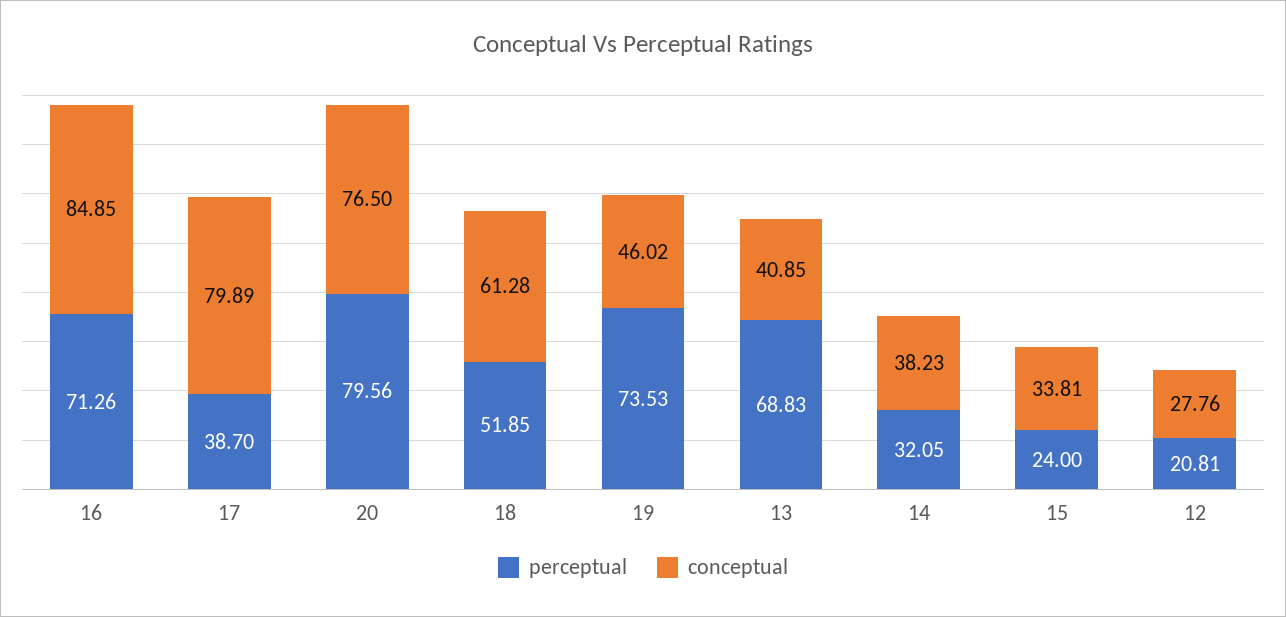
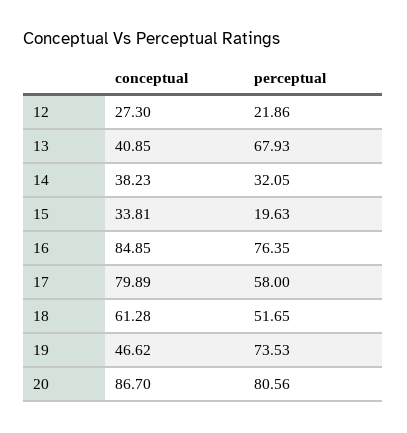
  {
    "perceptual": {
-     "16": 71.26,
+     "16": 76.35,
-     "17": 38.7,
+     "17": 58,
-     "20": 79.56,
+     "20": 80.56,
-     "18": 51.85,
+     "18": 51.65,
      "19": 73.53,
-     "13": 68.83,
+     "13": 67.93,
      "14": 32.05,
-     "15": 24,
+     "15": 19.63,
-     "12": 20.81
+     "12": 21.86
    },
    "conceptual": {
      "16": 84.85,
      "17": 79.89,
-     "20": 76.5,
+     "20": 86.7,
      "18": 61.28,
-     "19": 46.02,
+     "19": 46.62,
      "13": 40.85,
      "14": 38.23,
      "15": 33.81,
-     "12": 27.76
+     "12": 27.3
    }
  }

